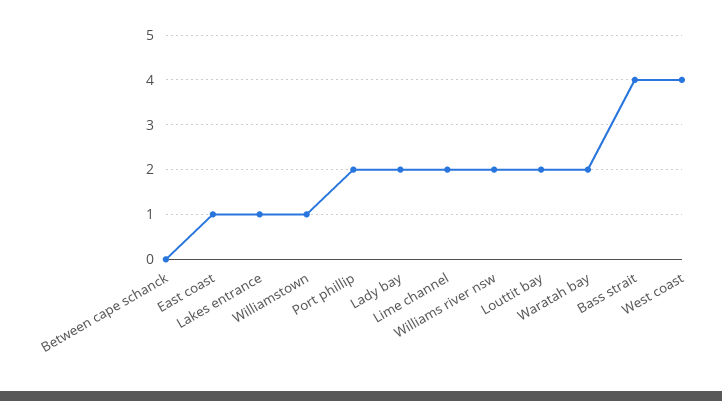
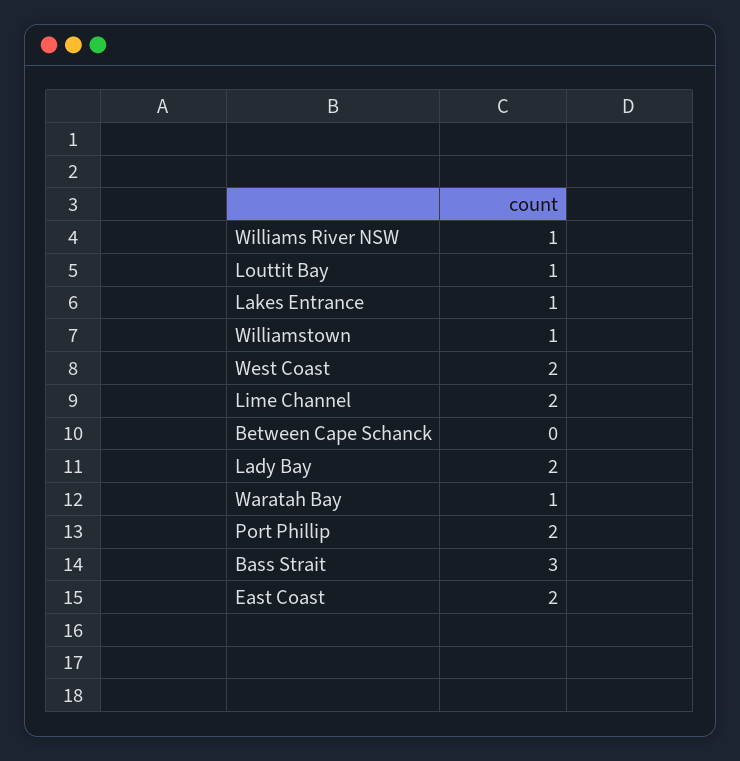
  {
    "Between cape schanck": 0,
-   "East coast": 1,
+   "East coast": 2,
    "Lakes entrance": 1,
    "Williamstown": 1,
    "Port phillip": 2,
    "Lady bay": 2,
    "Lime channel": 2,
-   "Williams river nsw": 2,
+   "Williams river nsw": 1,
-   "Louttit bay": 2,
+   "Louttit bay": 1,
-   "Waratah bay": 2,
+   "Waratah bay": 1,
-   "Bass strait": 4,
+   "Bass strait": 3,
-   "West coast": 4
+   "West coast": 2
  }

